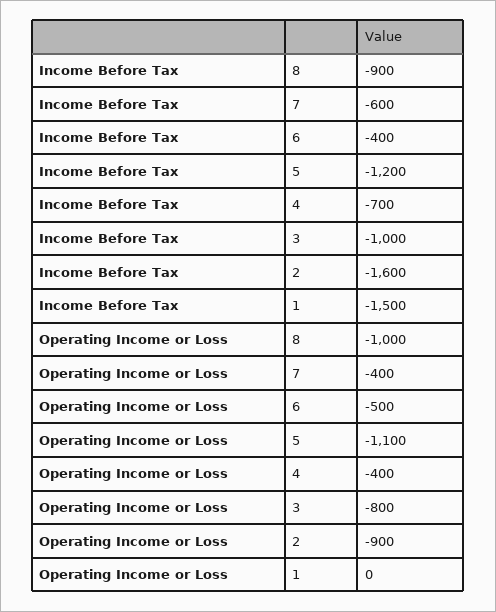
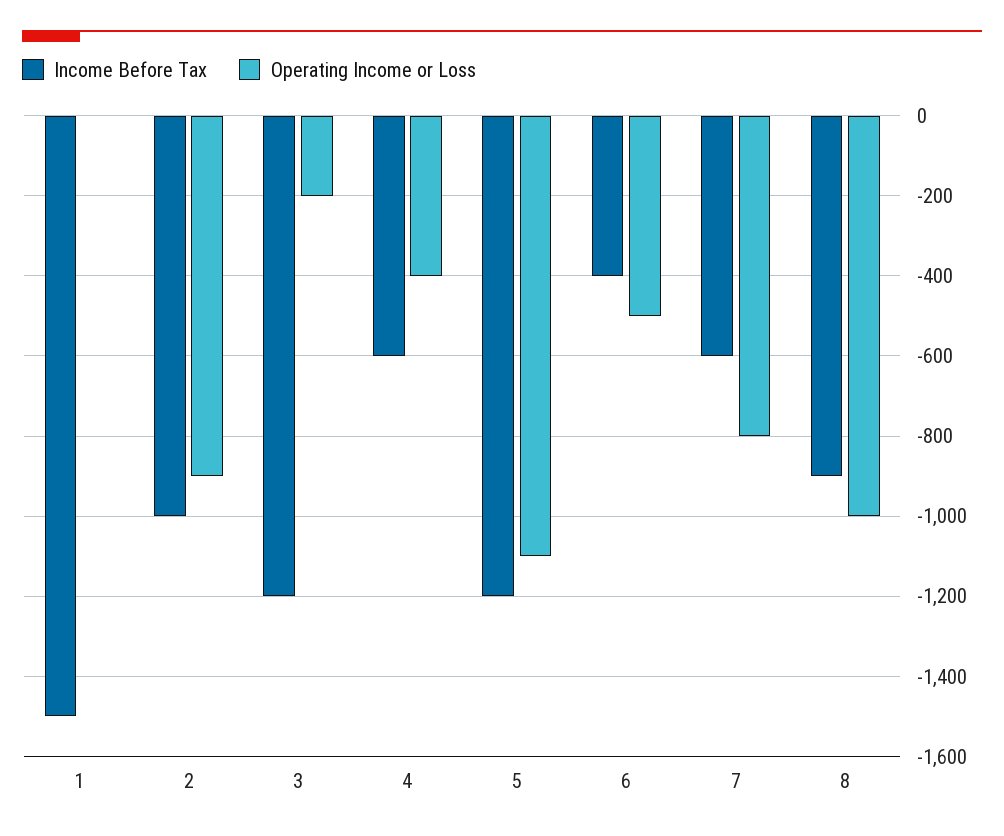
  {
    "Income Before Tax": {
      "8": -900,
      "7": -600,
      "6": -400,
      "5": -1200,
-     "4": -700,
+     "4": -600,
-     "3": -1000,
+     "3": -1200,
-     "2": -1600,
+     "2": -1000,
      "1": -1500
    },
    "Operating Income or Loss": {
      "8": -1000,
-     "7": -400,
+     "7": -800,
      "6": -500,
      "5": -1100,
      "4": -400,
-     "3": -800,
+     "3": -200,
      "2": -900,
      "1": 0
    }
  }

